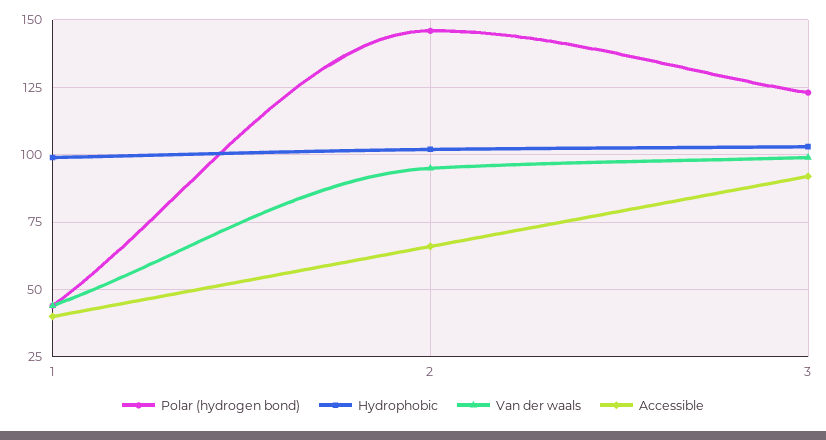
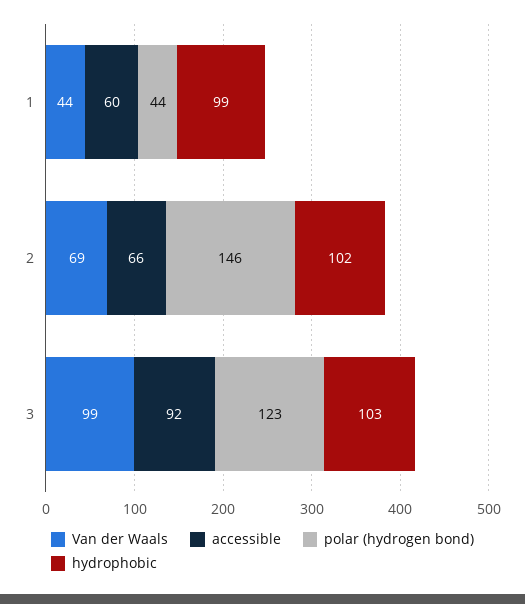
  {
    "Polar (hydrogen bond)": {
      "1": 44,
      "2": 146,
      "3": 123
    },
    "Hydrophobic": {
      "1": 99,
      "2": 102,
      "3": 103
    },
    "Van der waals": {
      "1": 44,
-     "2": 95,
+     "2": 69,
      "3": 99
    },
    "Accessible": {
-     "1": 40,
+     "1": 60,
      "2": 66,
      "3": 92
    }
  }

